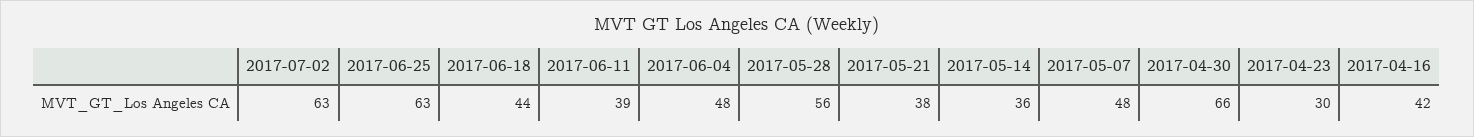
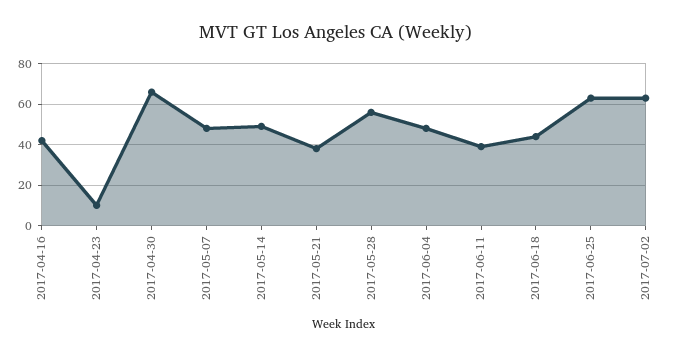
  {
    "2017-07-02": 63,
    "2017-06-25": 63,
    "2017-06-18": 44,
    "2017-06-11": 39,
    "2017-06-04": 48,
    "2017-05-28": 56,
    "2017-05-21": 38,
-   "2017-05-14": 36,
+   "2017-05-14": 50,
    "2017-05-07": 48,
    "2017-04-30": 66,
-   "2017-04-23": 30,
+   "2017-04-23": 10,
    "2017-04-16": 42
  }

